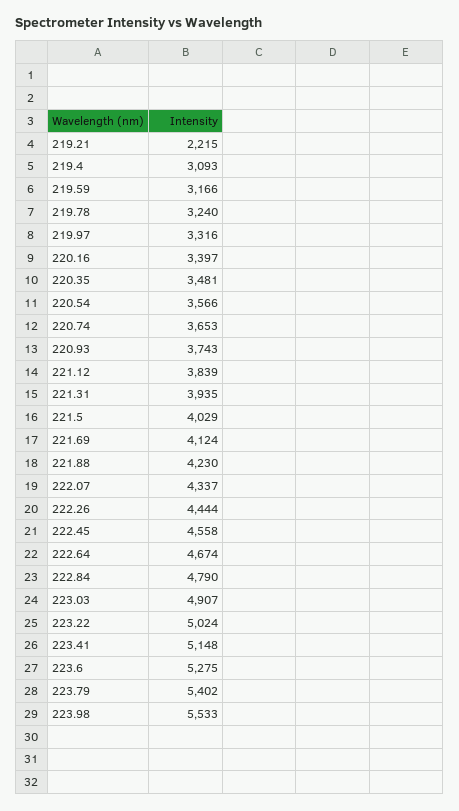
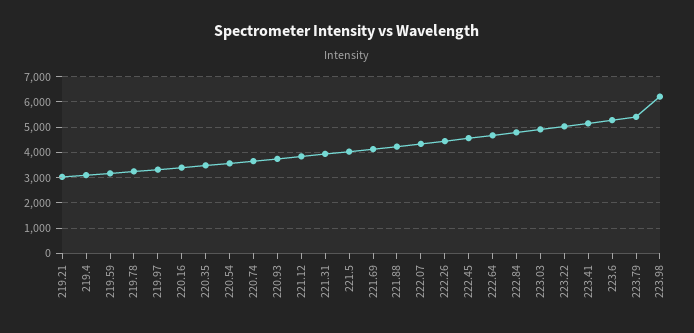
  {
-   "219.21": 2215,
+   "219.21": 3000,
    "219.4": 3093,
    "219.59": 3166,
    "219.78": 3240,
    "219.97": 3316,
    "220.16": 3397,
    "220.35": 3481,
    "220.54": 3566,
    "220.74": 3653,
    "220.93": 3743,
    "221.12": 3839,
    "221.31": 3935,
    "221.5": 4029,
    "221.69": 4124,
    "221.88": 4230,
    "222.07": 4337,
    "222.26": 4444,
    "222.45": 4558,
    "222.64": 4674,
    "222.84": 4790,
    "223.03": 4907,
    "223.22": 5024,
    "223.41": 5148,
    "223.6": 5275,
    "223.79": 5402,
-   "223.98": 5533
+   "223.98": 6250
  }

